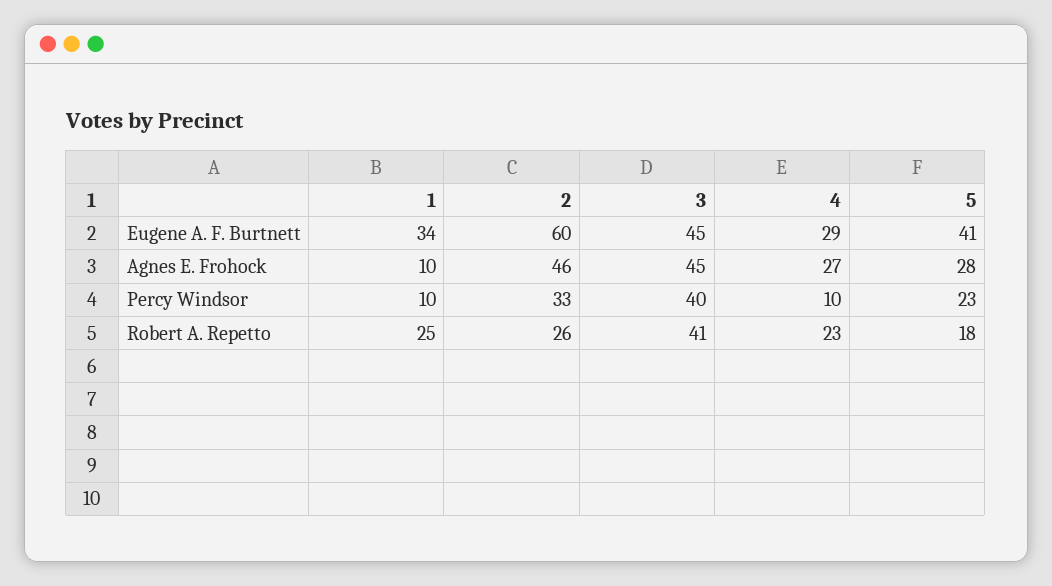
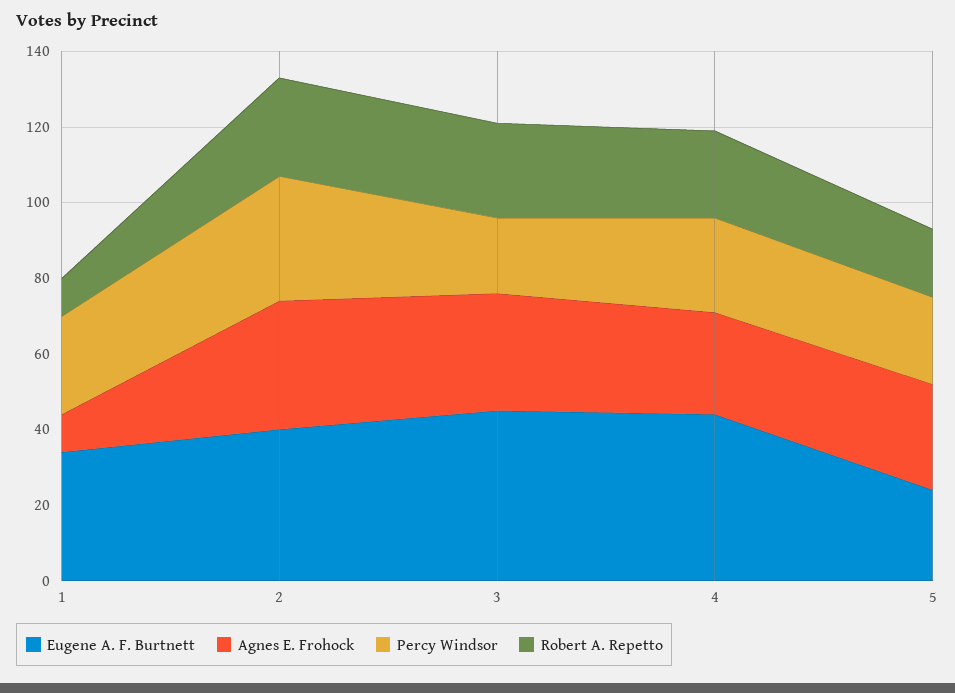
  {
    "Eugene A. F. Burtnett": {
      "1": 34,
-     "2": 60,
+     "2": 40,
      "3": 45,
-     "4": 29,
+     "4": 45,
-     "5": 41
+     "5": 25
    },
    "Agnes E. Frohock": {
      "1": 10,
-     "2": 46,
+     "2": 35,
-     "3": 45,
+     "3": 30,
      "4": 27,
      "5": 28
    },
    "Percy Windsor": {
-     "1": 10,
+     "1": 25,
      "2": 33,
-     "3": 40,
+     "3": 20,
-     "4": 10,
+     "4": 25,
      "5": 23
    },
    "Robert A. Repetto": {
-     "1": 25,
+     "1": 10,
      "2": 26,
-     "3": 41,
+     "3": 25,
      "4": 23,
      "5": 18
    }
  }

